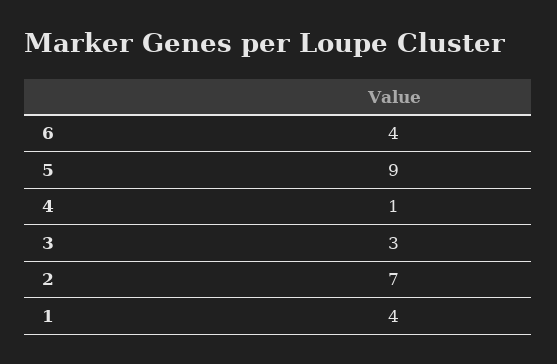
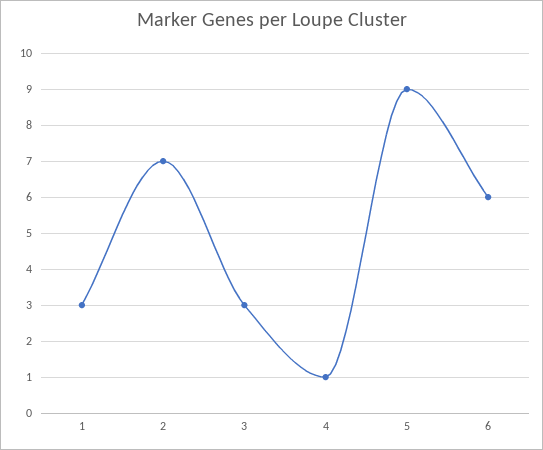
  {
-   "6": 4,
+   "6": 6,
    "5": 9,
    "4": 1,
    "3": 3,
    "2": 7,
-   "1": 4
+   "1": 3
  }

